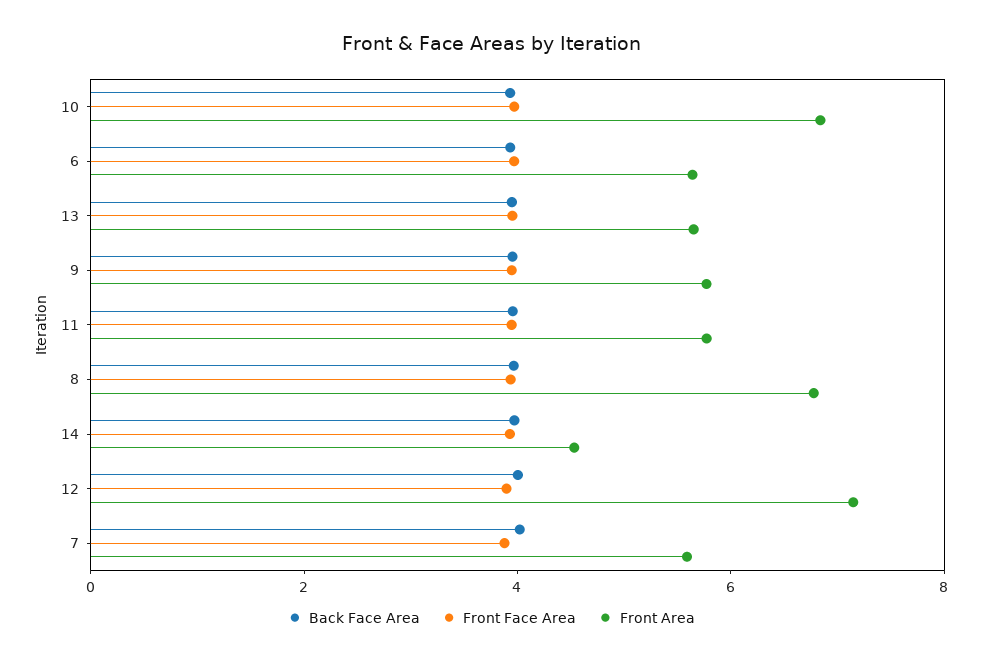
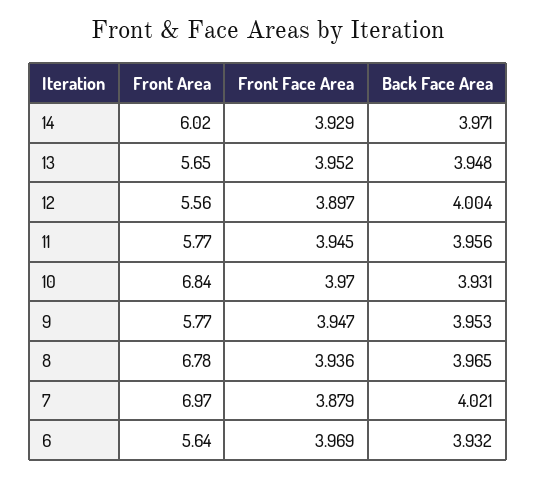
  {
    "Back Face Area": {
      "10": 3.931,
      "6": 3.932,
      "13": 3.948,
      "9": 3.953,
      "11": 3.956,
      "8": 3.965,
      "14": 3.971,
      "12": 4.004,
      "7": 4.021
    },
    "Front Face Area": {
      "10": 3.97,
      "6": 3.969,
      "13": 3.952,
      "9": 3.947,
      "11": 3.945,
      "8": 3.936,
      "14": 3.929,
      "12": 3.897,
      "7": 3.879
    },
    "Front Area": {
      "10": 6.84,
      "6": 5.64,
      "13": 5.65,
      "9": 5.77,
      "11": 5.77,
      "8": 6.78,
-     "14": 4.5,
+     "14": 6.02,
-     "12": 7,
+     "12": 5.56,
-     "7": 5.5
+     "7": 6.97
    }
  }

